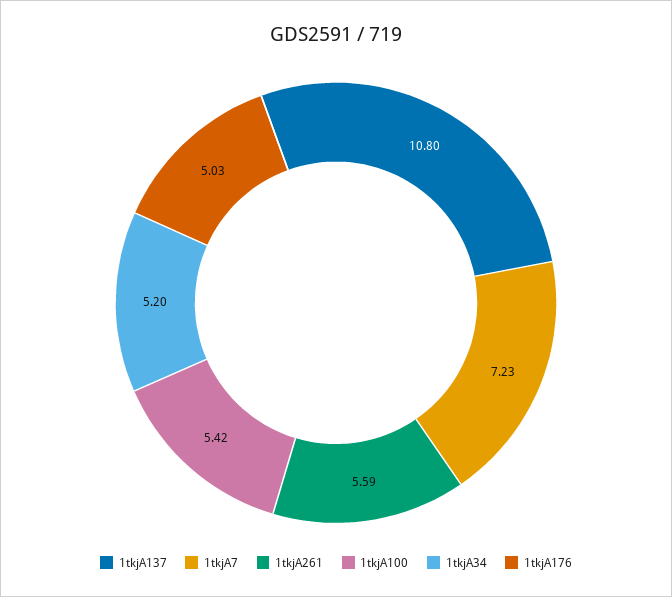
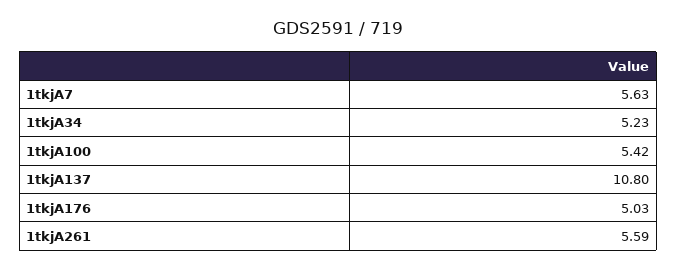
  {
    "1tkjA137": 10.8,
-   "1tkjA7": 7.23,
+   "1tkjA7": 5.63,
    "1tkjA261": 5.59,
    "1tkjA100": 5.42,
-   "1tkjA34": 5.2,
+   "1tkjA34": 5.23,
    "1tkjA176": 5.03
  }

